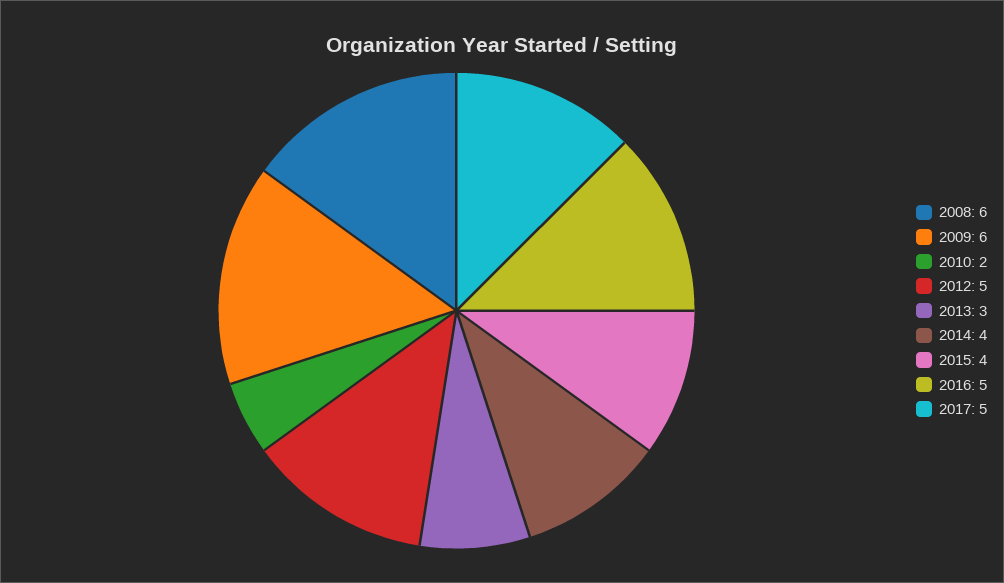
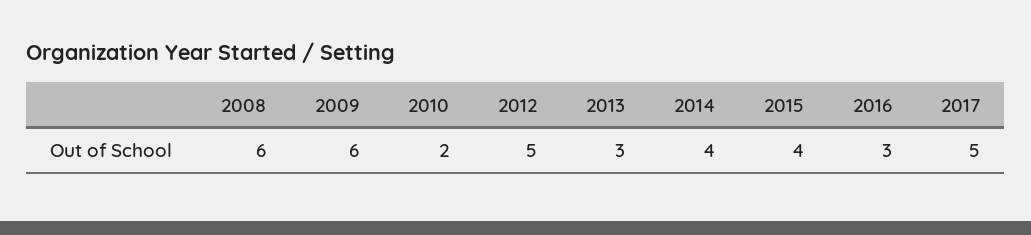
  {
    "2008": 6,
    "2009": 6,
    "2010": 2,
    "2012": 5,
    "2013": 3,
    "2014": 4,
    "2015": 4,
-   "2016": 5,
+   "2016": 3,
    "2017": 5
  }

